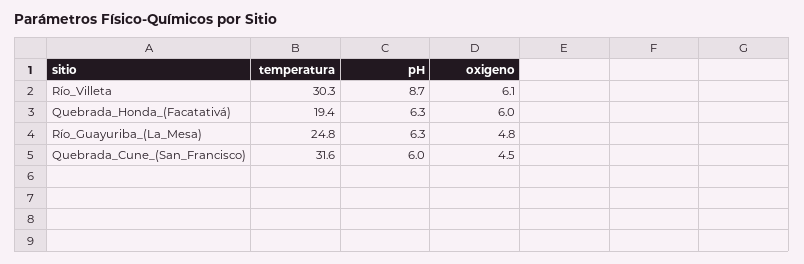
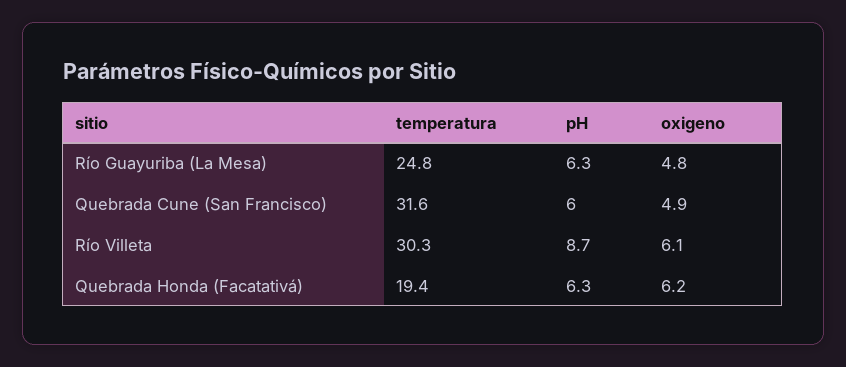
  {
    "temperatura": {
      "Río_Villeta": 30.3,
      "Quebrada_Honda_(Facatativá)": 19.4,
      "Río_Guayuriba_(La_Mesa)": 24.8,
      "Quebrada_Cune_(San_Francisco)": 31.6
    },
    "pH": {
      "Río_Villeta": 8.7,
      "Quebrada_Honda_(Facatativá)": 6.3,
      "Río_Guayuriba_(La_Mesa)": 6.3,
      "Quebrada_Cune_(San_Francisco)": 6
    },
    "oxigeno": {
      "Río_Villeta": 6.1,
-     "Quebrada_Honda_(Facatativá)": 6,
+     "Quebrada_Honda_(Facatativá)": 6.2,
      "Río_Guayuriba_(La_Mesa)": 4.8,
-     "Quebrada_Cune_(San_Francisco)": 4.5
+     "Quebrada_Cune_(San_Francisco)": 4.9
    }
  }

